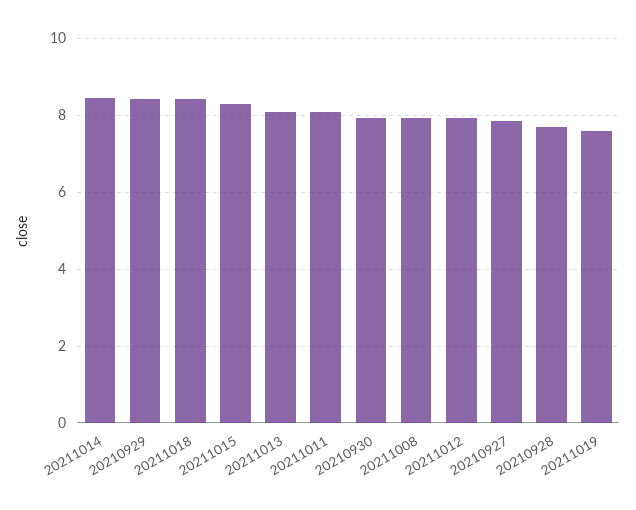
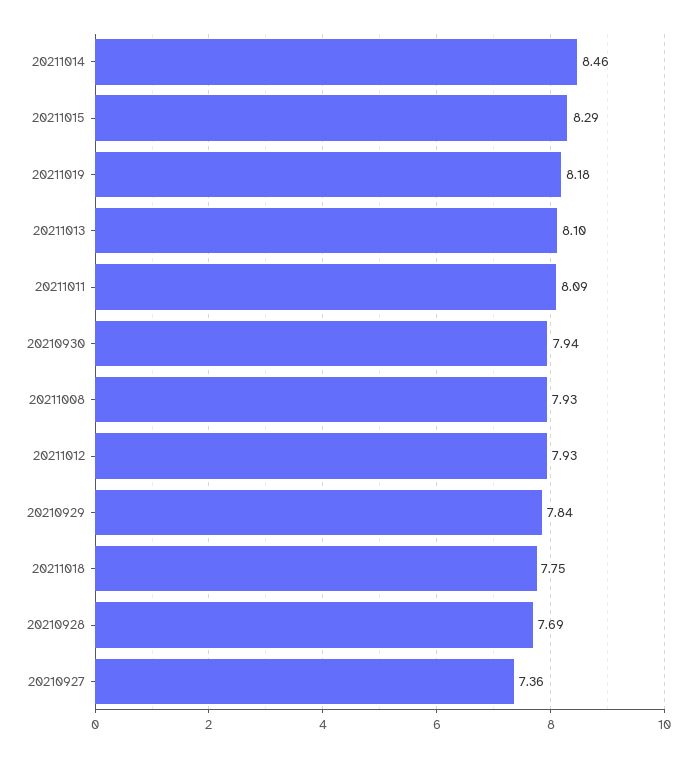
  {
    "20211014": 8.46,
-   "20210929": 8.4,
+   "20210929": 7.84,
-   "20211018": 8.4,
+   "20211018": 7.75,
    "20211015": 8.29,
    "20211013": 8.1,
    "20211011": 8.09,
    "20210930": 7.94,
    "20211008": 7.93,
    "20211012": 7.93,
-   "20210927": 7.8,
+   "20210927": 7.36,
    "20210928": 7.69,
-   "20211019": 7.6
+   "20211019": 8.18
  }

